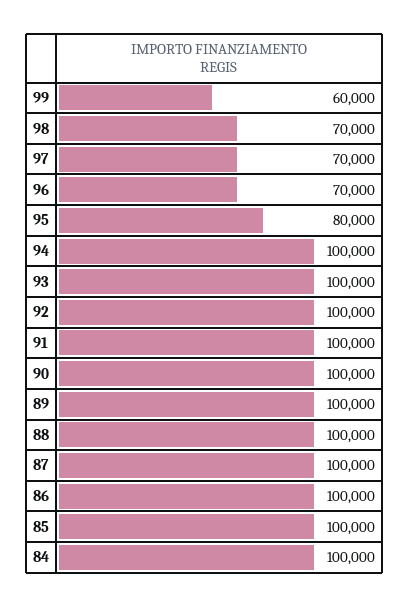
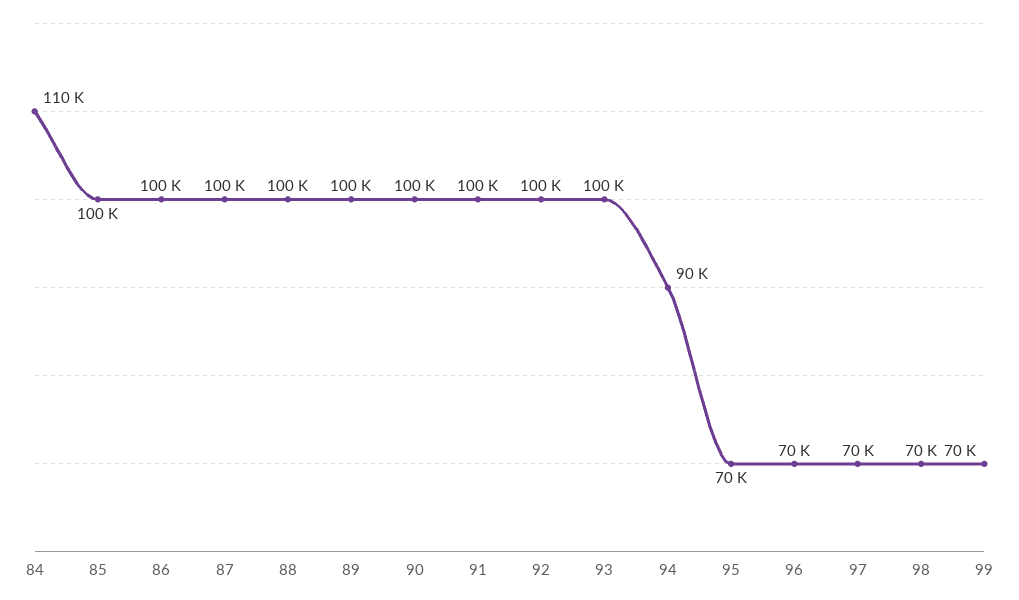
  {
-   "99": 60000,
+   "99": 70000,
    "98": 70000,
    "97": 70000,
    "96": 70000,
-   "95": 80000,
+   "95": 70000,
-   "94": 100000,
+   "94": 90000,
    "93": 100000,
    "92": 100000,
    "91": 100000,
    "90": 100000,
    "89": 100000,
    "88": 100000,
    "87": 100000,
    "86": 100000,
    "85": 100000,
-   "84": 100000
+   "84": 110000
  }

